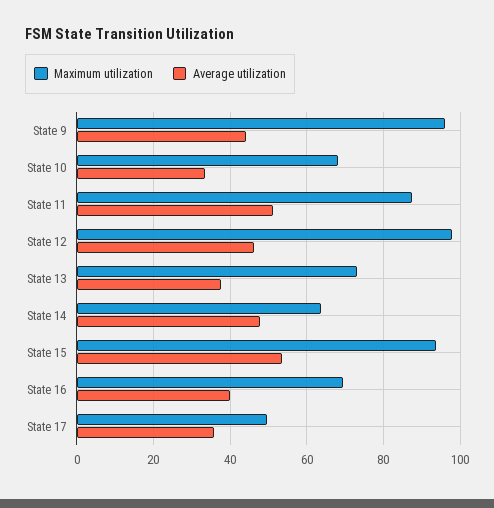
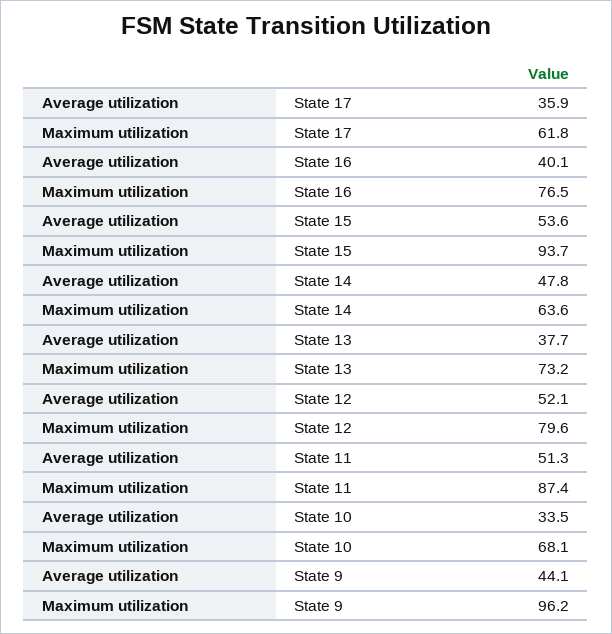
  {
    "Maximum utilization": {
      "State 9": 96.2,
      "State 10": 68.1,
      "State 11": 87.4,
-     "State 12": 98,
+     "State 12": 79.6,
      "State 13": 73.2,
      "State 14": 63.6,
      "State 15": 93.7,
-     "State 16": 70,
+     "State 16": 76.5,
-     "State 17": 50
+     "State 17": 61.8
    },
    "Average utilization": {
      "State 9": 44.1,
      "State 10": 33.5,
      "State 11": 51.3,
-     "State 12": 46,
+     "State 12": 52.1,
      "State 13": 37.7,
      "State 14": 47.8,
      "State 15": 53.6,
      "State 16": 40.1,
      "State 17": 35.9
    }
  }

